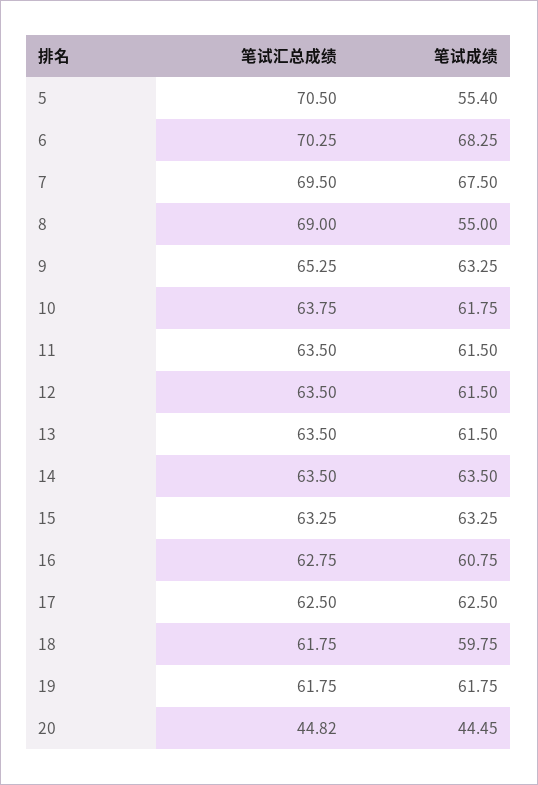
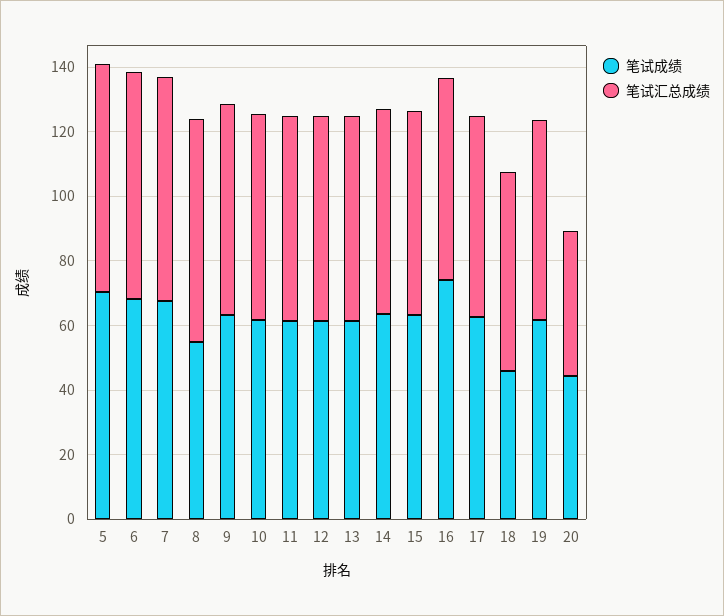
  {
    "笔试汇总成绩": {
      "5": 70.5,
      "6": 70.25,
      "7": 69.5,
      "8": 69,
      "9": 65.25,
      "10": 63.75,
      "11": 63.5,
      "12": 63.5,
      "13": 63.5,
      "14": 63.5,
      "15": 63.25,
      "16": 62.75,
      "17": 62.5,
      "18": 61.75,
      "19": 61.75,
      "20": 44.82
    },
    "笔试成绩": {
-     "5": 55.4,
+     "5": 70,
      "6": 68.25,
      "7": 67.5,
      "8": 55,
      "9": 63.25,
      "10": 61.75,
      "11": 61.5,
      "12": 61.5,
      "13": 61.5,
      "14": 63.5,
      "15": 63.25,
-     "16": 60.75,
+     "16": 75,
      "17": 62.5,
-     "18": 59.75,
+     "18": 45,
      "19": 61.75,
      "20": 44.45
    }
  }

